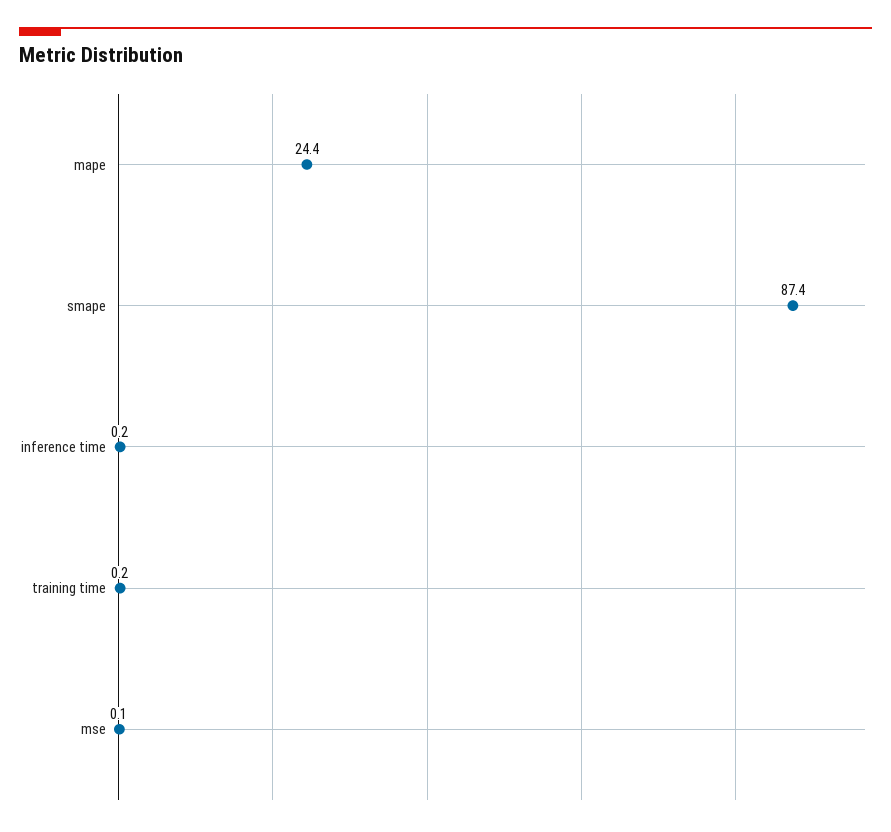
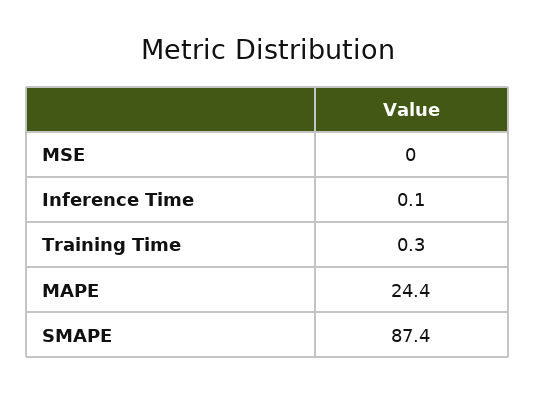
  {
    "mape": 24.4,
    "smape": 87.4,
-   "inference time": 0.2,
+   "inference time": 0.1,
-   "training time": 0.2,
+   "training time": 0.3,
-   "mse": 0.1
+   "mse": 0
  }

